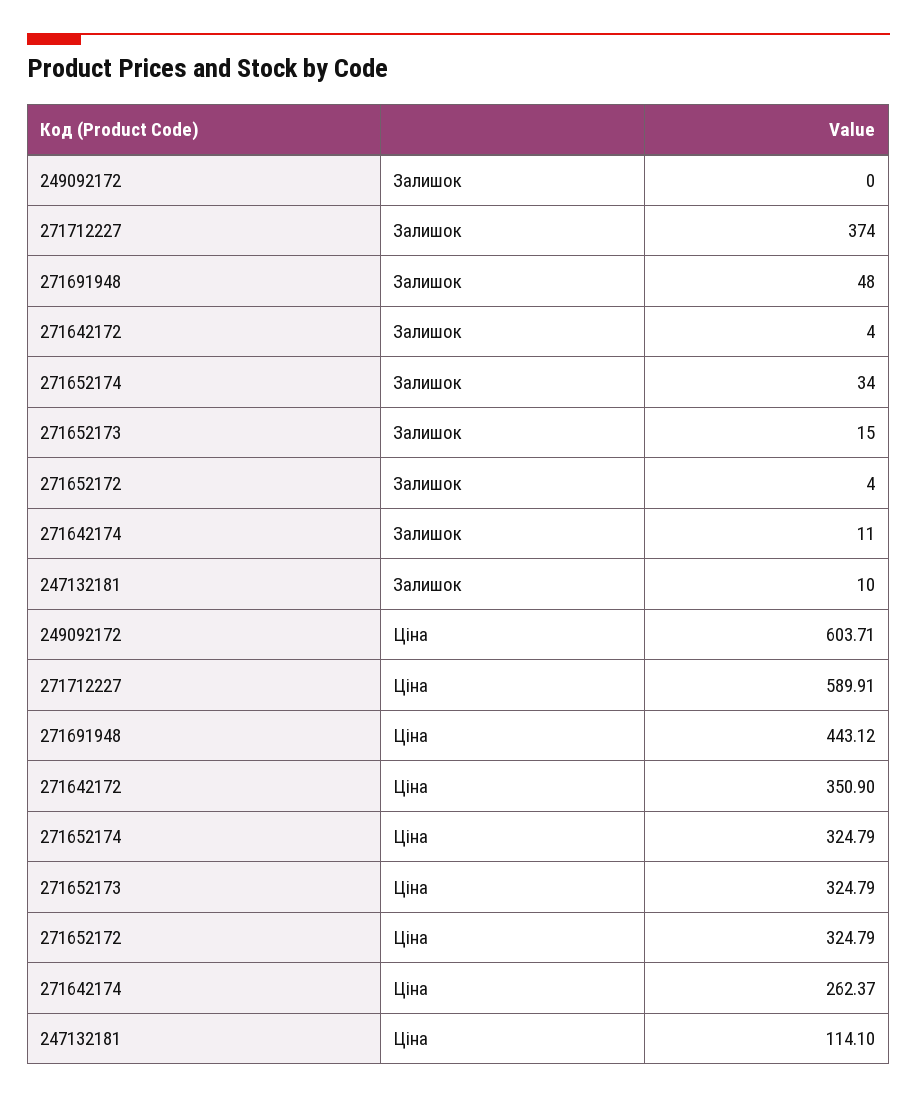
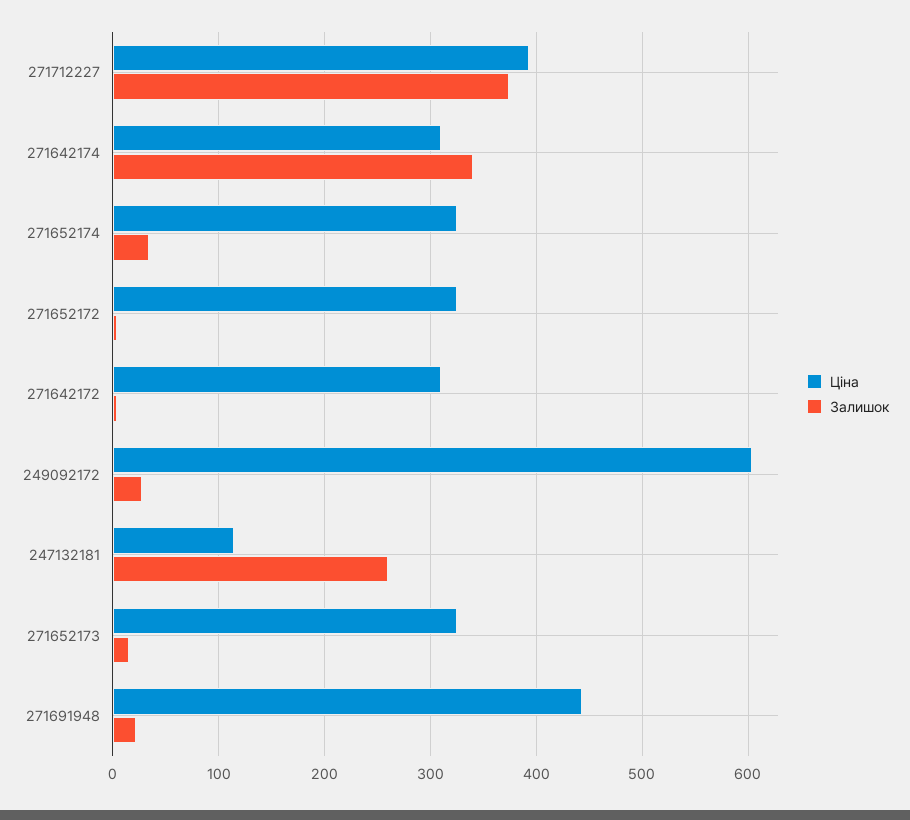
  {
    "Залишок": {
-     "249092172": 0,
+     "249092172": 30,
      "271712227": 374,
-     "271691948": 48,
+     "271691948": 20,
      "271642172": 4,
      "271652174": 34,
      "271652173": 15,
      "271652172": 4,
-     "271642174": 11,
+     "271642174": 340,
-     "247132181": 10
+     "247132181": 260
    },
    "Ціна": {
      "249092172": 603.71,
-     "271712227": 589.91,
+     "271712227": 390,
      "271691948": 443.12,
-     "271642172": 350.9,
+     "271642172": 310,
      "271652174": 324.79,
      "271652173": 324.79,
      "271652172": 324.79,
-     "271642174": 262.37,
+     "271642174": 310,
      "247132181": 114.1
    }
  }

